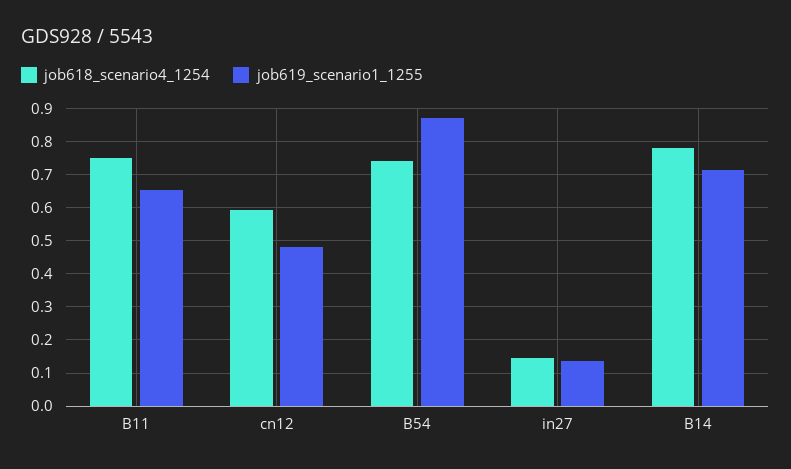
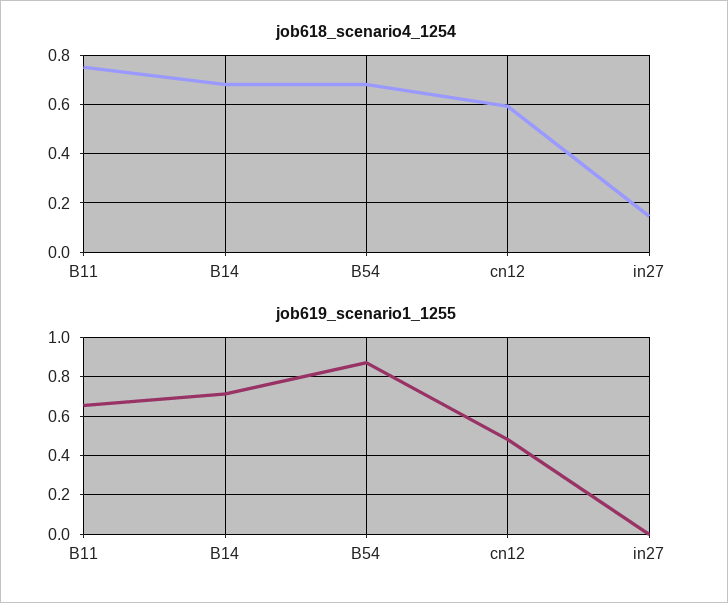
  {
    "job618_scenario4_1254": {
      "B11": 0.76,
      "cn12": 0.6,
-     "B54": 0.74,
+     "B54": 0.675,
      "in27": 0.14,
-     "B14": 0.78
+     "B14": 0.675
    },
    "job619_scenario1_1255": {
      "B11": 0.66,
      "cn12": 0.48,
      "B54": 0.88,
-     "in27": 0.14,
+     "in27": 0,
      "B14": 0.72
    }
  }

